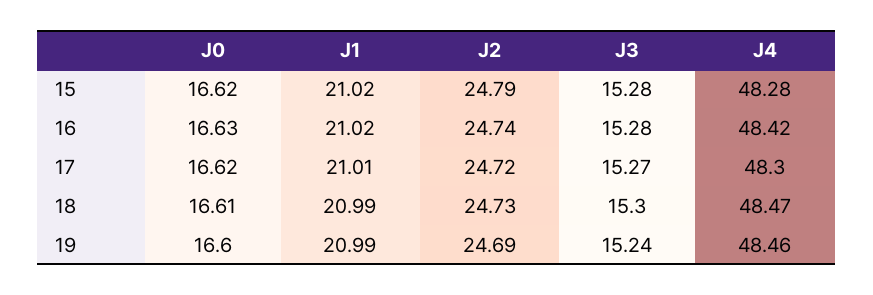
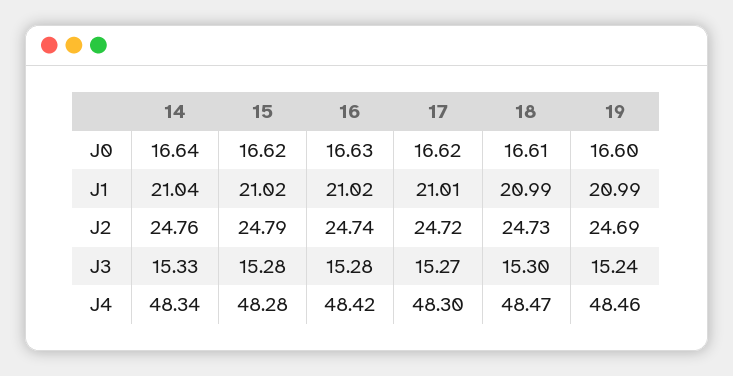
  {
    "J0": {
      "15": 16.62,
      "16": 16.63,
      "17": 16.62,
      "18": 16.61,
-     "19": 16.6
+     "19": 16.6,
+     "14": 16.64
    },
    "J1": {
      "15": 21.02,
      "16": 21.02,
      "17": 21.01,
      "18": 20.99,
-     "19": 20.99
+     "19": 20.99,
+     "14": 21.04
    },
    "J2": {
      "15": 24.79,
      "16": 24.74,
      "17": 24.72,
      "18": 24.73,
-     "19": 24.69
+     "19": 24.69,
+     "14": 24.76
    },
    "J3": {
      "15": 15.28,
      "16": 15.28,
      "17": 15.27,
      "18": 15.3,
-     "19": 15.24
+     "19": 15.24,
+     "14": 15.33
    },
    "J4": {
      "15": 48.28,
      "16": 48.42,
      "17": 48.3,
      "18": 48.47,
-     "19": 48.46
+     "19": 48.46,
+     "14": 48.34
    }
  }

